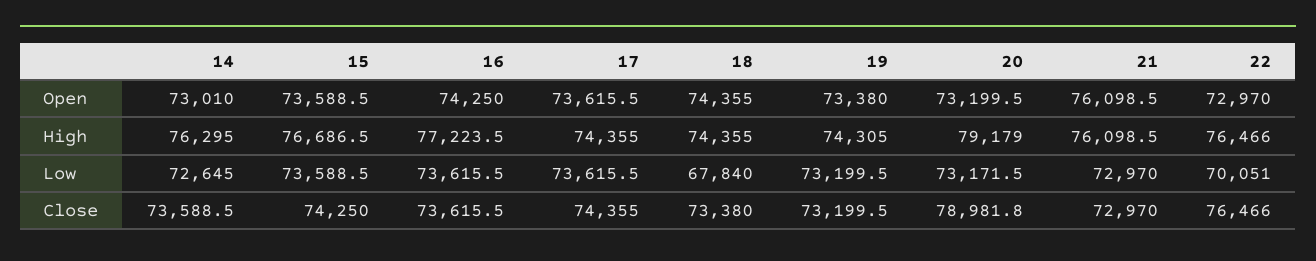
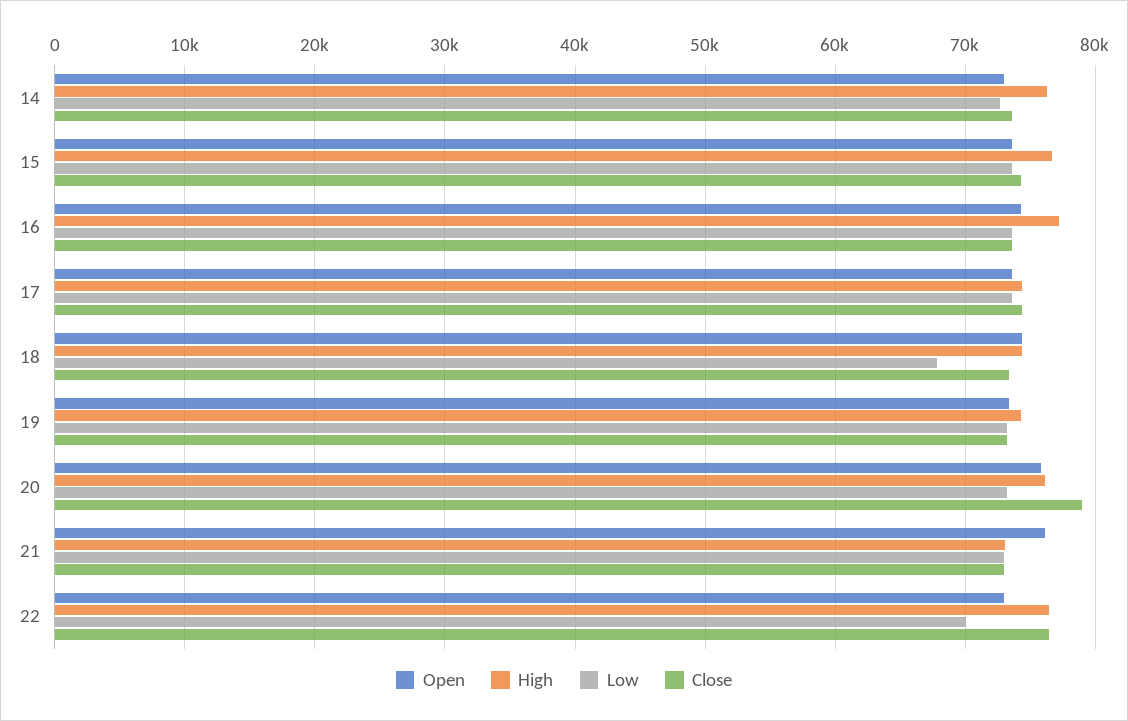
  {
    "Open": {
      "14": 73010,
      "15": 73588.5,
      "16": 74250,
      "17": 73615.5,
      "18": 74355,
      "19": 73380,
-     "20": 73199.5,
+     "20": 76000,
      "21": 76098.5,
      "22": 72970
    },
    "High": {
      "14": 76295,
      "15": 76686.5,
      "16": 77223.5,
      "17": 74355,
      "18": 74355,
      "19": 74305,
-     "20": 79179,
+     "20": 76000,
-     "21": 76098.5,
+     "21": 73000,
      "22": 76466
    },
    "Low": {
      "14": 72645,
      "15": 73588.5,
      "16": 73615.5,
      "17": 73615.5,
      "18": 67840,
      "19": 73199.5,
      "20": 73171.5,
      "21": 72970,
      "22": 70051
    },
    "Close": {
      "14": 73588.5,
      "15": 74250,
      "16": 73615.5,
      "17": 74355,
      "18": 73380,
      "19": 73199.5,
      "20": 78981.8,
      "21": 72970,
      "22": 76466
    }
  }

